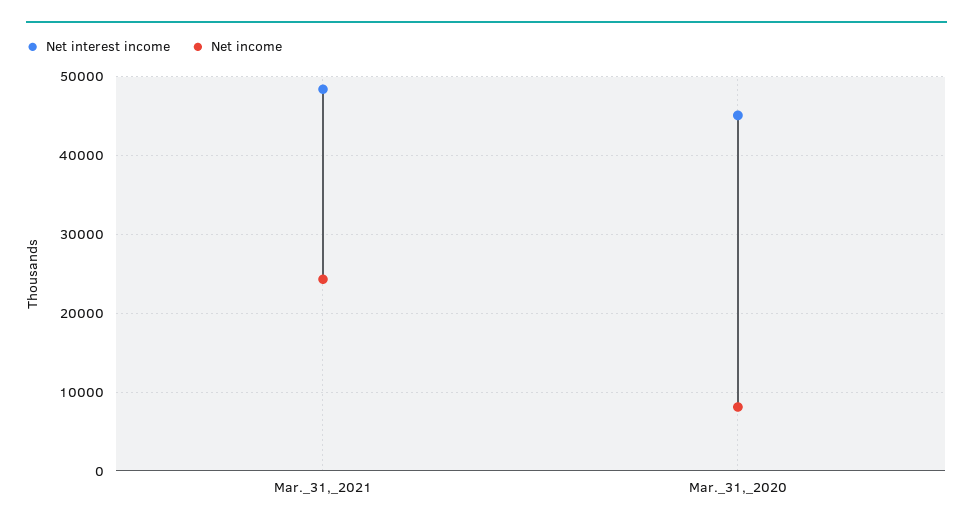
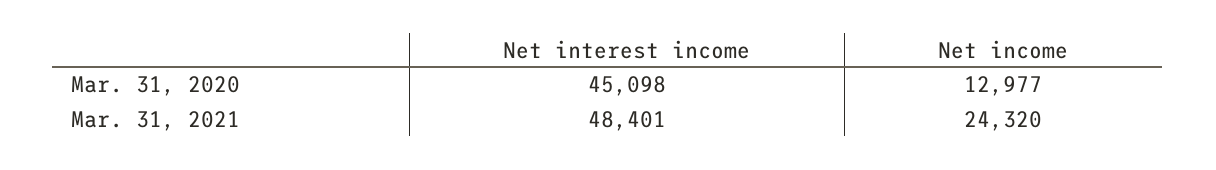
  {
    "Net interest income": {
      "Mar._31,_2021": 48401,
      "Mar._31,_2020": 45098
    },
    "Net income": {
      "Mar._31,_2021": 24320,
-     "Mar._31,_2020": 8000
+     "Mar._31,_2020": 12977
    }
  }

